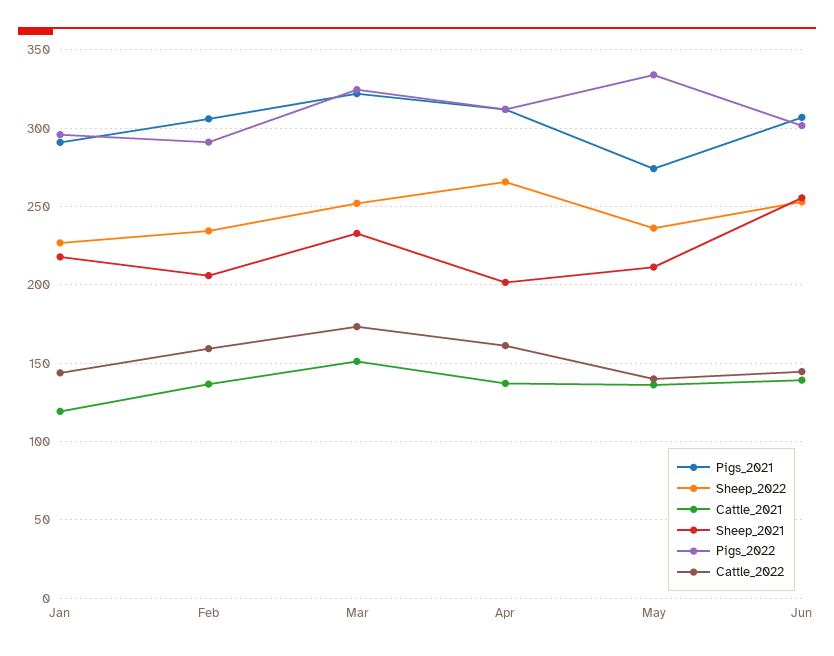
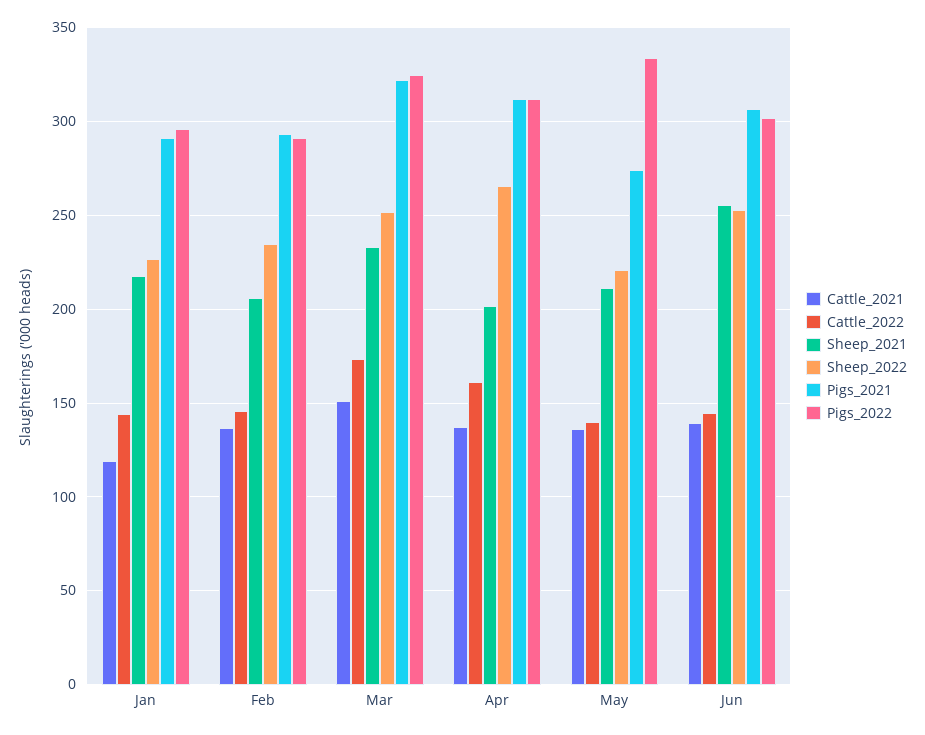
  {
    "Pigs_2021": {
      "Jan": 290,
-     "Feb": 305,
+     "Feb": 295,
      "Mar": 320,
      "Apr": 310,
      "May": 275,
      "Jun": 305
    },
    "Sheep_2022": {
      "Jan": 225,
      "Feb": 235,
      "Mar": 250,
      "Apr": 265,
-     "May": 235,
+     "May": 220,
      "Jun": 255
    },
    "Cattle_2021": {
      "Jan": 120,
      "Feb": 135,
      "Mar": 150,
      "Apr": 135,
      "May": 135,
      "Jun": 140
    },
    "Sheep_2021": {
      "Jan": 220,
      "Feb": 205,
      "Mar": 235,
      "Apr": 200,
      "May": 210,
      "Jun": 255
    },
    "Pigs_2022": {
      "Jan": 295,
      "Feb": 290,
      "Mar": 325,
      "Apr": 310,
      "May": 335,
      "Jun": 300
    },
    "Cattle_2022": {
      "Jan": 145,
-     "Feb": 160,
+     "Feb": 145,
      "Mar": 175,
      "Apr": 160,
      "May": 140,
      "Jun": 145
    }
  }

